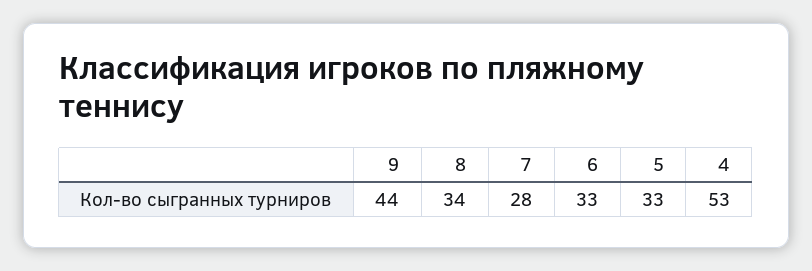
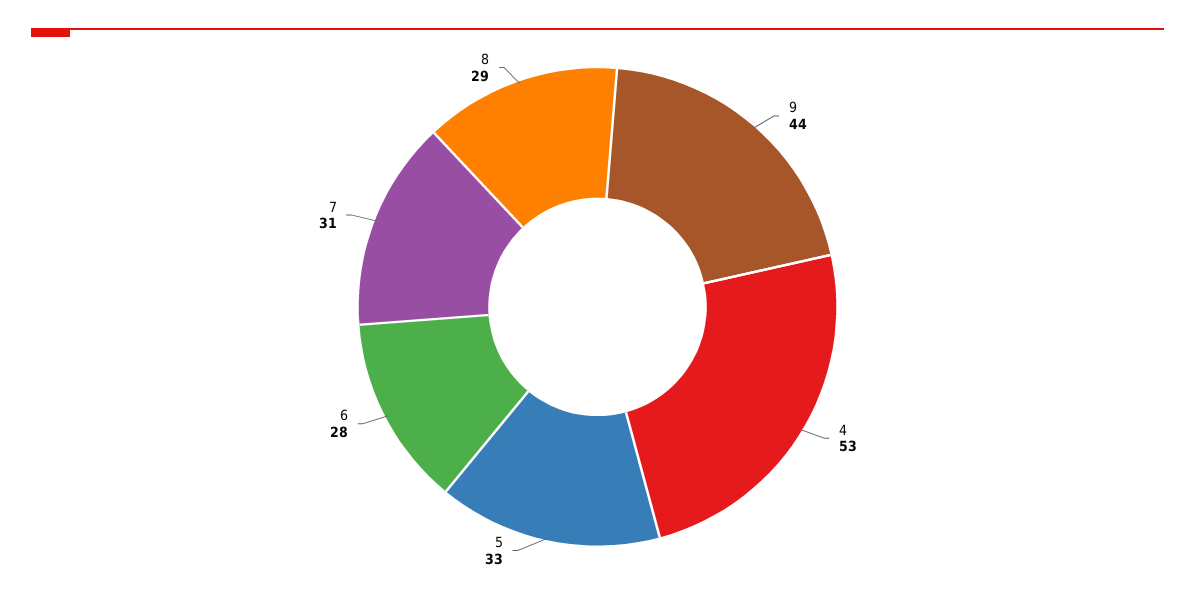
  {
    "9": 44,
-   "8": 34,
+   "8": 29,
-   "7": 28,
+   "7": 31,
-   "6": 33,
+   "6": 28,
    "5": 33,
    "4": 53
  }

